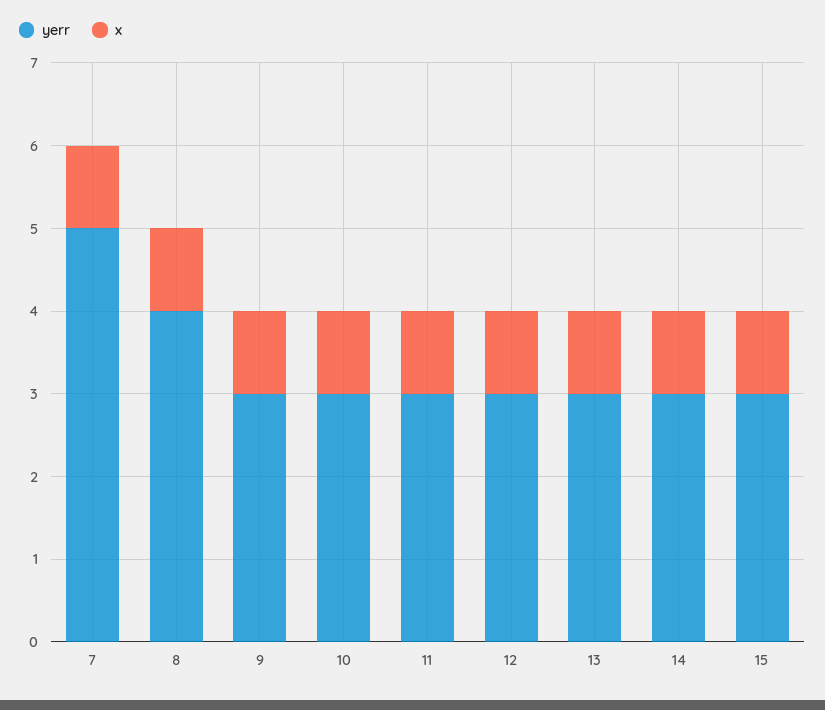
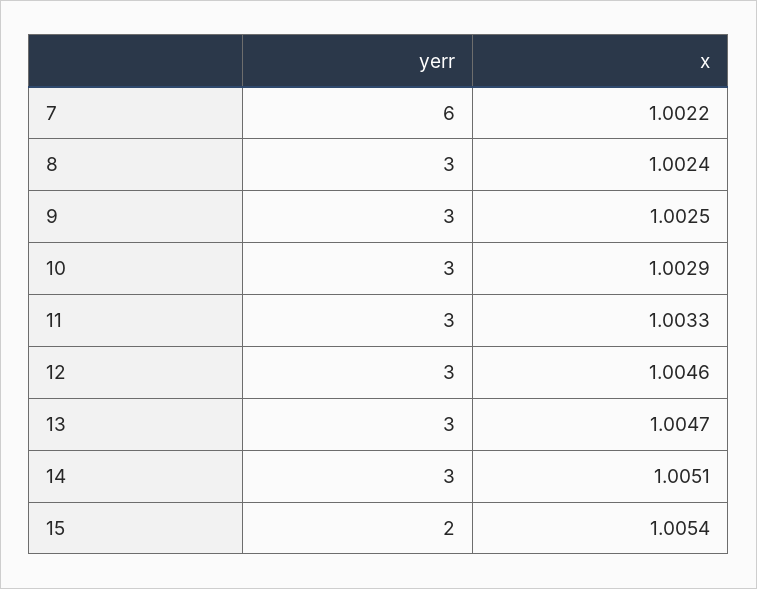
  {
    "yerr": {
-     "7": 5,
+     "7": 6,
-     "8": 4,
+     "8": 3,
      "9": 3,
      "10": 3,
      "11": 3,
      "12": 3,
      "13": 3,
      "14": 3,
-     "15": 3
+     "15": 2
    },
    "x": {
      "7": 1.0022,
      "8": 1.0024,
      "9": 1.0025,
      "10": 1.0029,
      "11": 1.0033,
      "12": 1.0046,
      "13": 1.0047,
      "14": 1.0051,
      "15": 1.0054
    }
  }

